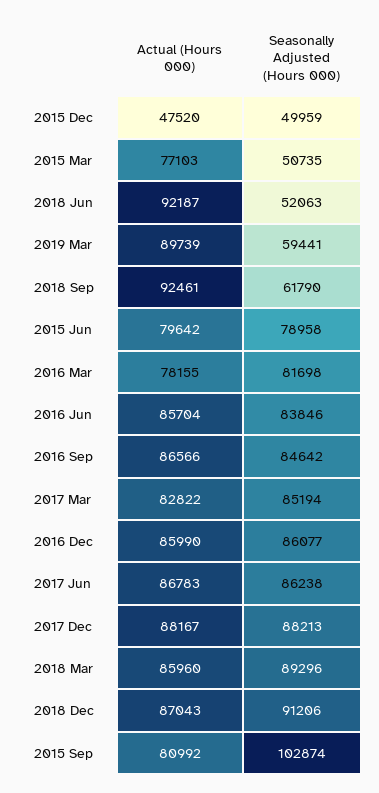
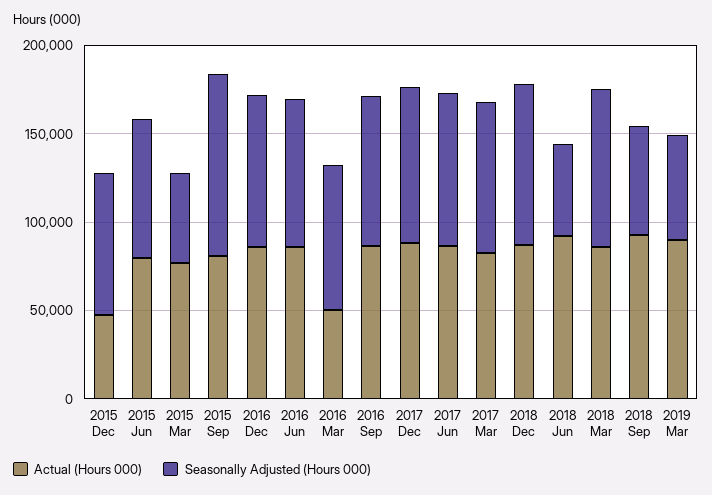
  {
    "Actual (Hours 000)": {
      "2015 Dec": 47520,
      "2015 Mar": 77103,
      "2018 Jun": 92187,
      "2019 Mar": 89739,
      "2018 Sep": 92461,
      "2015 Jun": 79642,
-     "2016 Mar": 78155,
+     "2016 Mar": 50000,
      "2016 Jun": 85704,
      "2016 Sep": 86566,
      "2017 Mar": 82822,
      "2016 Dec": 85990,
      "2017 Jun": 86783,
      "2017 Dec": 88167,
      "2018 Mar": 85960,
      "2018 Dec": 87043,
      "2015 Sep": 80992
    },
    "Seasonally Adjusted (Hours 000)": {
-     "2015 Dec": 49959,
+     "2015 Dec": 80000,
      "2015 Mar": 50735,
      "2018 Jun": 52063,
      "2019 Mar": 59441,
      "2018 Sep": 61790,
      "2015 Jun": 78958,
      "2016 Mar": 81698,
      "2016 Jun": 83846,
      "2016 Sep": 84642,
      "2017 Mar": 85194,
      "2016 Dec": 86077,
      "2017 Jun": 86238,
      "2017 Dec": 88213,
      "2018 Mar": 89296,
      "2018 Dec": 91206,
      "2015 Sep": 102874
    }
  }

